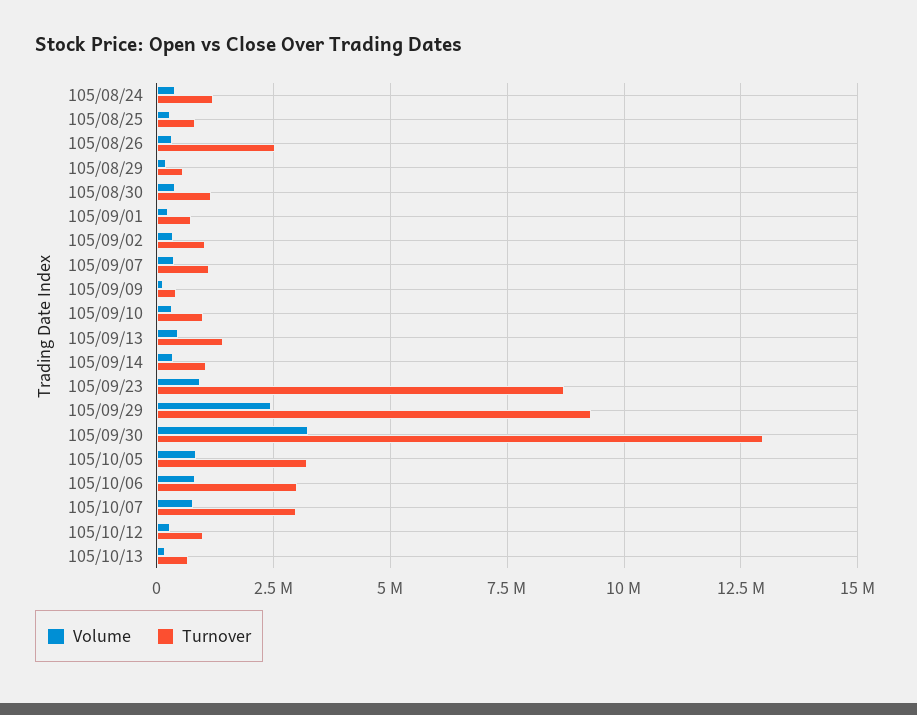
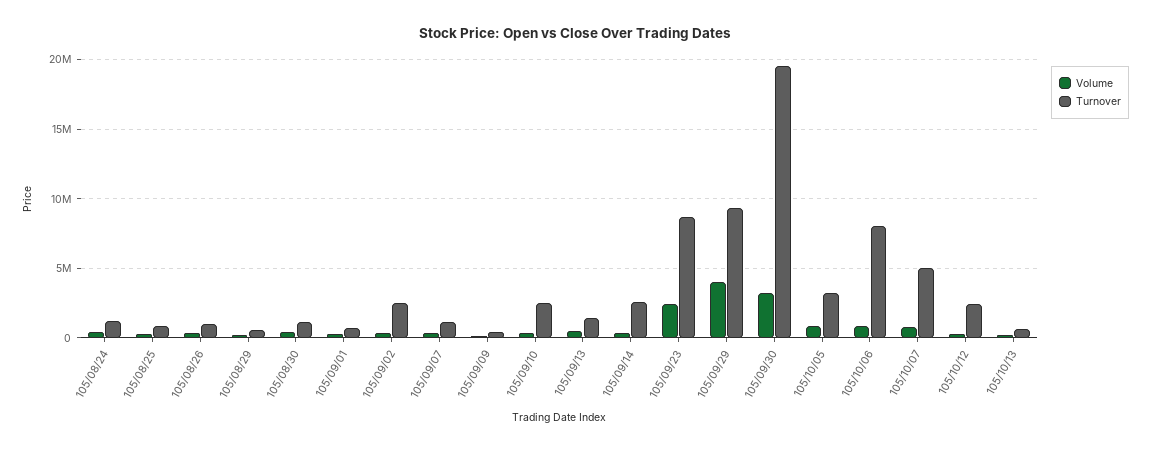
  {
    "Volume": {
      "105/08/24": 500000,
      "105/08/25": 250000,
      "105/08/26": 250000,
      "105/08/29": 250000,
      "105/08/30": 500000,
      "105/09/01": 250000,
      "105/09/02": 250000,
      "105/09/07": 250000,
      "105/09/09": 250000,
      "105/09/10": 250000,
      "105/09/13": 500000,
      "105/09/14": 250000,
-     "105/09/23": 1000000,
+     "105/09/23": 2500000,
-     "105/09/29": 2500000,
+     "105/09/29": 4000000,
      "105/09/30": 3250000,
      "105/10/05": 750000,
      "105/10/06": 750000,
      "105/10/07": 750000,
      "105/10/12": 250000,
      "105/10/13": 250000
    },
    "Turnover": {
      "105/08/24": 1250000,
      "105/08/25": 750000,
-     "105/08/26": 2500000,
+     "105/08/26": 1000000,
      "105/08/29": 500000,
      "105/08/30": 1250000,
      "105/09/01": 750000,
-     "105/09/02": 1000000,
+     "105/09/02": 2500000,
      "105/09/07": 1000000,
      "105/09/09": 500000,
-     "105/09/10": 1000000,
+     "105/09/10": 2500000,
      "105/09/13": 1500000,
-     "105/09/14": 1000000,
+     "105/09/14": 2500000,
      "105/09/23": 8750000,
      "105/09/29": 9250000,
-     "105/09/30": 13000000,
+     "105/09/30": 19500000,
      "105/10/05": 3250000,
-     "105/10/06": 3000000,
+     "105/10/06": 8000000,
-     "105/10/07": 3000000,
+     "105/10/07": 5000000,
-     "105/10/12": 1000000,
+     "105/10/12": 2500000,
      "105/10/13": 750000
    }
  }

